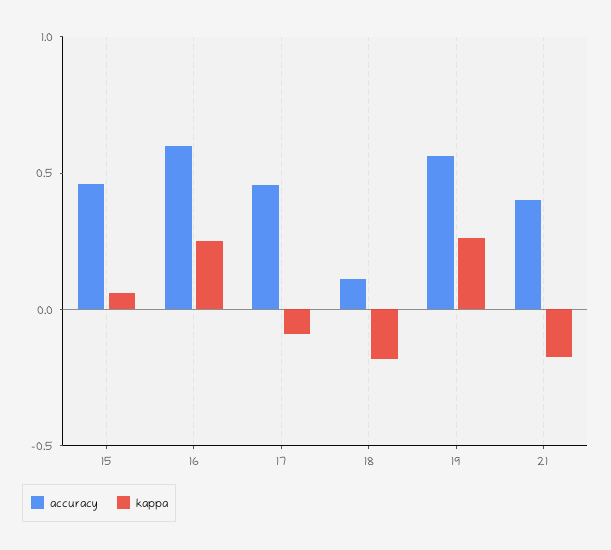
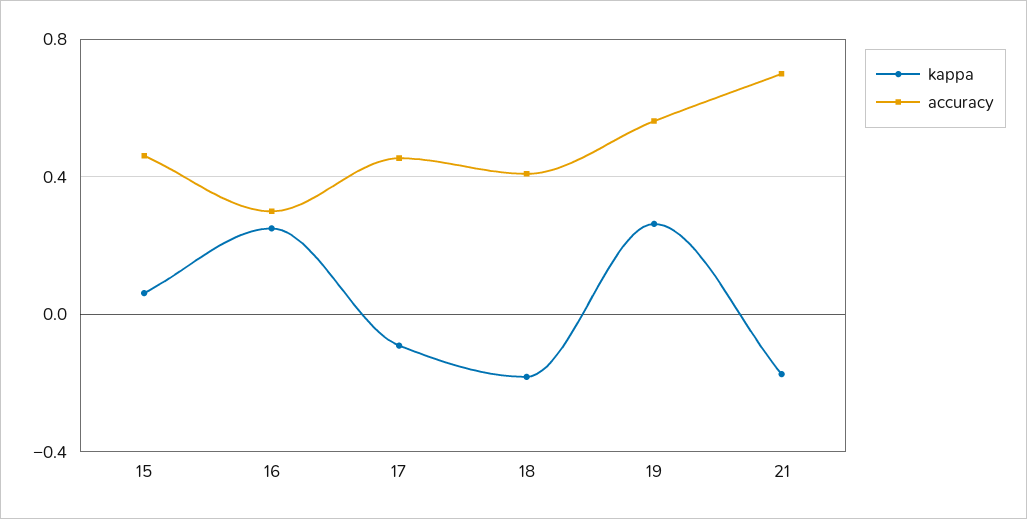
  {
    "accuracy": {
      "15": 0.45,
-     "16": 0.6,
+     "16": 0.3,
      "17": 0.45,
-     "18": 0.1,
+     "18": 0.4,
      "19": 0.55,
-     "21": 0.4
+     "21": 0.7
    },
    "kappa": {
      "15": 0.05,
      "16": 0.25,
      "17": -0.1,
      "18": -0.2,
      "19": 0.25,
      "21": -0.15
    }
  }

